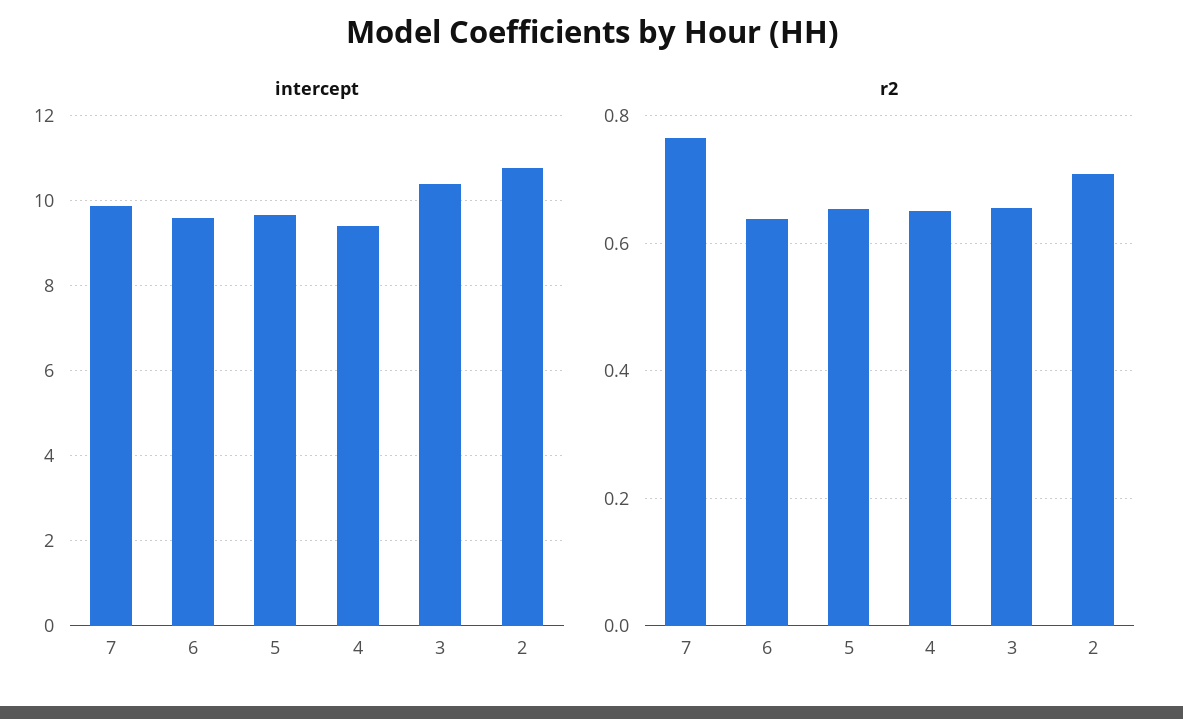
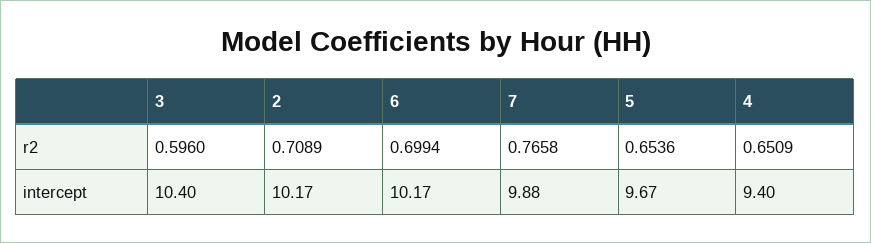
  {
    "intercept": {
      "7": 9.88,
-     "6": 9.6,
+     "6": 10.17,
      "5": 9.67,
      "4": 9.4,
      "3": 10.4,
-     "2": 10.8
+     "2": 10.17
    },
    "r2": {
      "7": 0.7658,
-     "6": 0.64,
+     "6": 0.6994,
      "5": 0.6536,
      "4": 0.6509,
-     "3": 0.66,
+     "3": 0.596,
      "2": 0.7089
    }
  }

